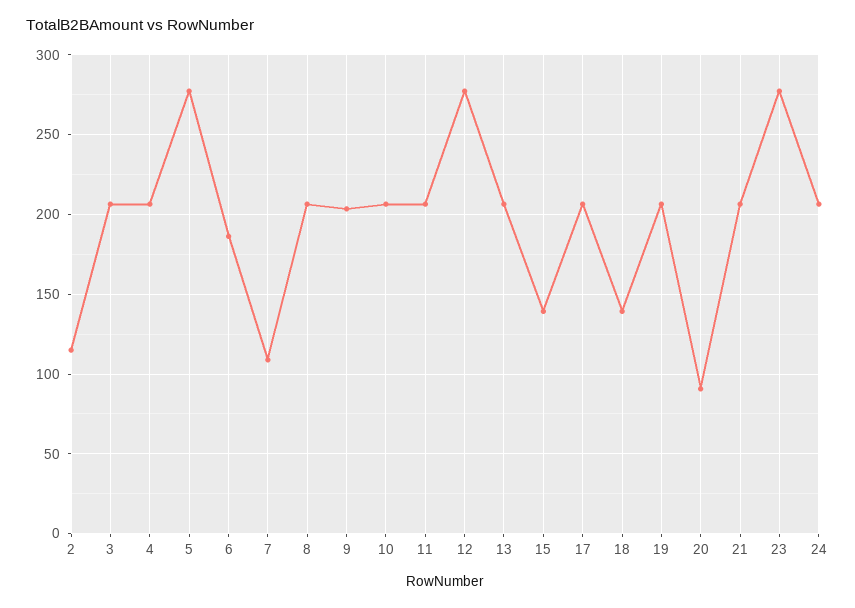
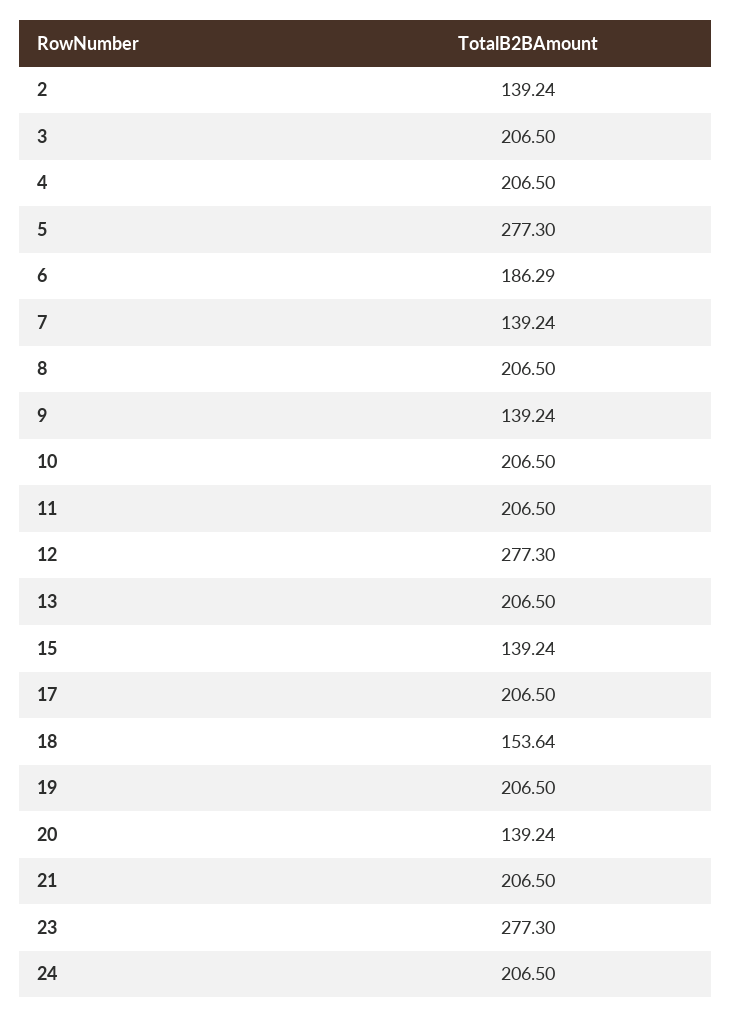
  {
-   "2": 115,
+   "2": 139.24,
    "3": 206.5,
    "4": 206.5,
    "5": 277.3,
    "6": 186.29,
-   "7": 110,
+   "7": 139.24,
    "8": 206.5,
-   "9": 205,
+   "9": 139.24,
    "10": 206.5,
    "11": 206.5,
    "12": 277.3,
    "13": 206.5,
    "15": 139.24,
    "17": 206.5,
-   "18": 140,
+   "18": 153.64,
    "19": 206.5,
-   "20": 90,
+   "20": 139.24,
    "21": 206.5,
    "23": 277.3,
    "24": 206.5
  }

